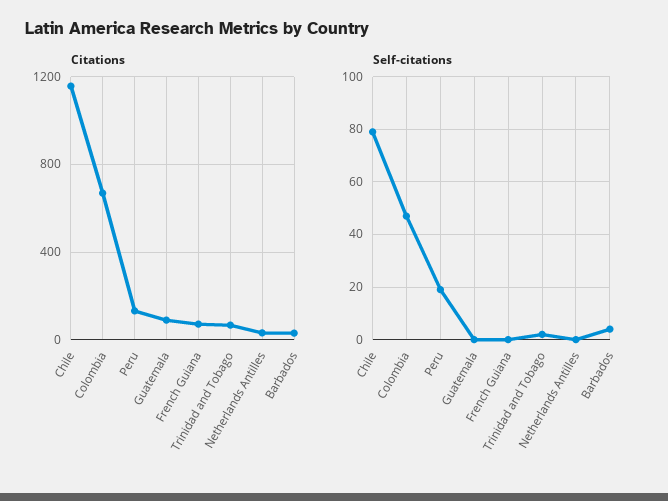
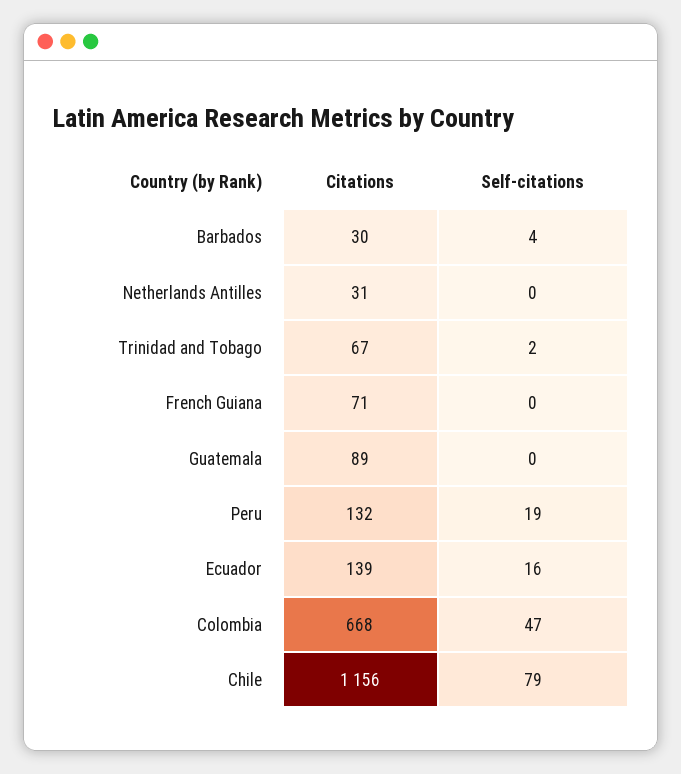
  {
    "Citations": {
      "Chile": 1156,
      "Colombia": 668,
      "Peru": 132,
      "Guatemala": 89,
      "French Guiana": 71,
      "Trinidad and Tobago": 67,
      "Netherlands Antilles": 31,
-     "Barbados": 30
+     "Barbados": 30,
+     "Ecuador": 139
    },
    "Self-citations": {
      "Chile": 79,
      "Colombia": 47,
      "Peru": 19,
      "Guatemala": 0,
      "French Guiana": 0,
      "Trinidad and Tobago": 2,
      "Netherlands Antilles": 0,
-     "Barbados": 4
+     "Barbados": 4,
+     "Ecuador": 16
    }
  }

